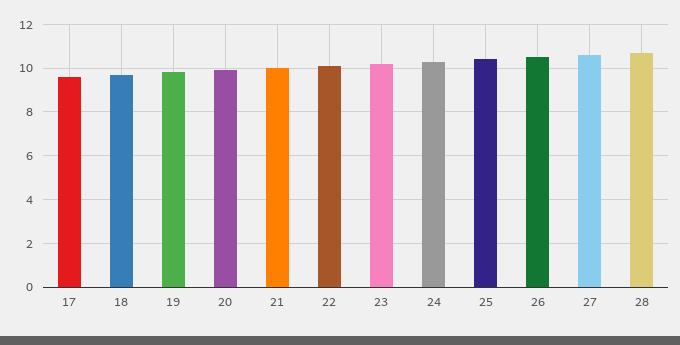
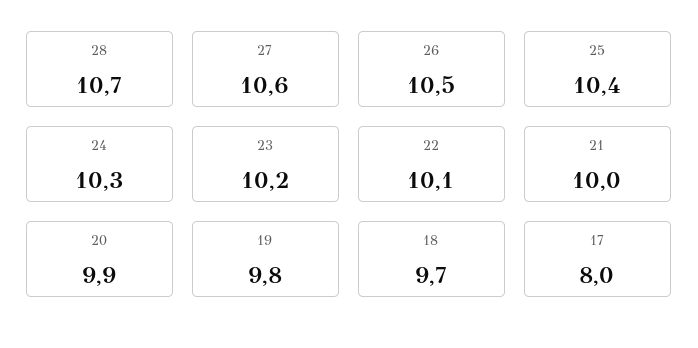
  {
-   "17": 9.5,
+   "17": 8,
    "18": 9.7,
    "19": 9.8,
    "20": 9.9,
    "21": 10,
    "22": 10.1,
    "23": 10.2,
    "24": 10.3,
    "25": 10.4,
    "26": 10.5,
    "27": 10.6,
    "28": 10.7
  }

